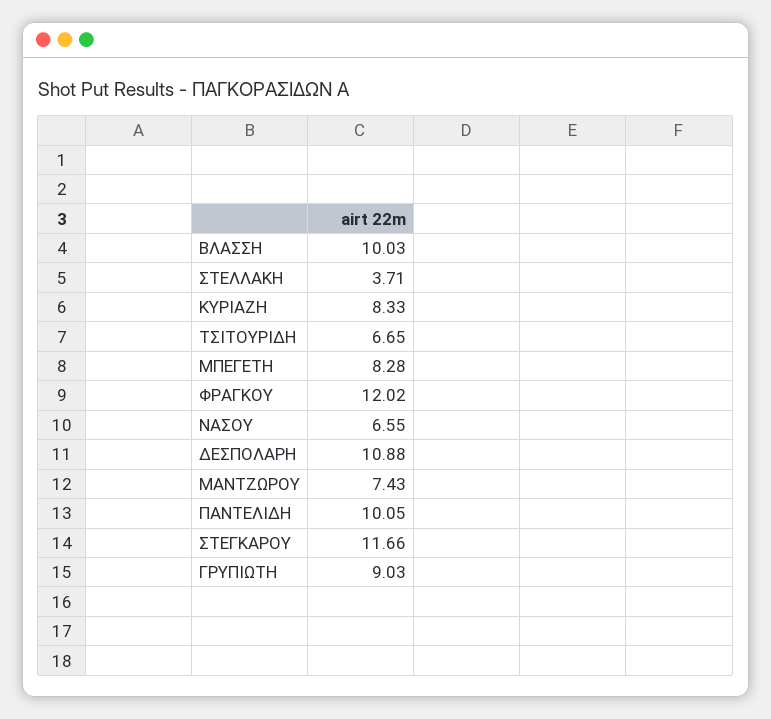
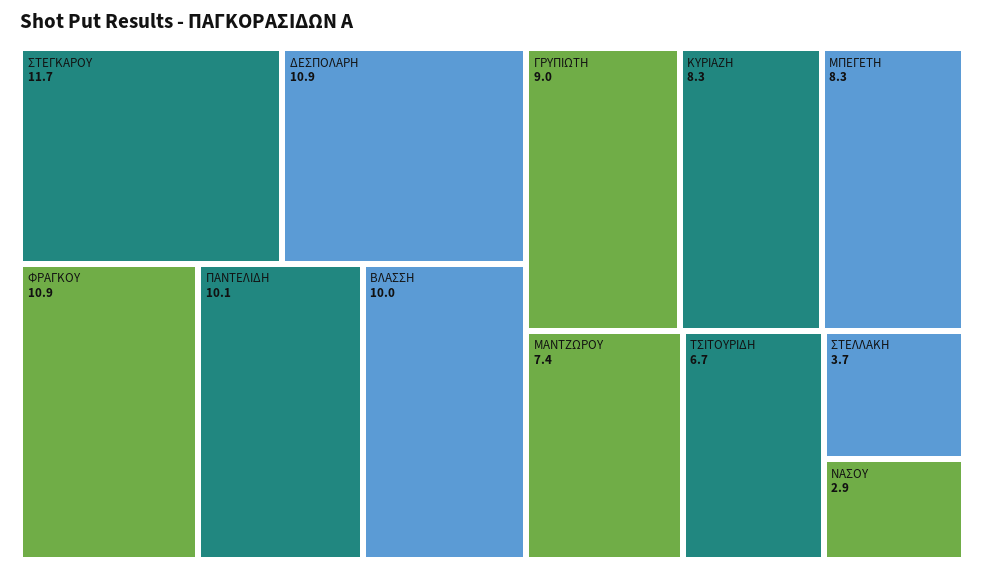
  {
    "ΒΛΑΣΣΗ": 10.03,
    "ΣΤΕΛΛΑΚΗ": 3.71,
    "ΚΥΡΙΑΖΗ": 8.33,
    "ΤΣΙΤΟΥΡΙΔΗ": 6.65,
    "ΜΠΕΓΕΤΗ": 8.28,
-   "ΦΡΑΓΚΟΥ": 12.02,
+   "ΦΡΑΓΚΟΥ": 10.9,
-   "ΝΑΣΟΥ": 6.55,
+   "ΝΑΣΟΥ": 2.9,
    "ΔΕΣΠΟΛΑΡΗ": 10.88,
    "ΜΑΝΤΖΩΡΟΥ": 7.43,
    "ΠΑΝΤΕΛΙΔΗ": 10.05,
    "ΣΤΕΓΚΑΡΟΥ": 11.66,
    "ΓΡΥΠΙΩΤΗ": 9.03
  }

